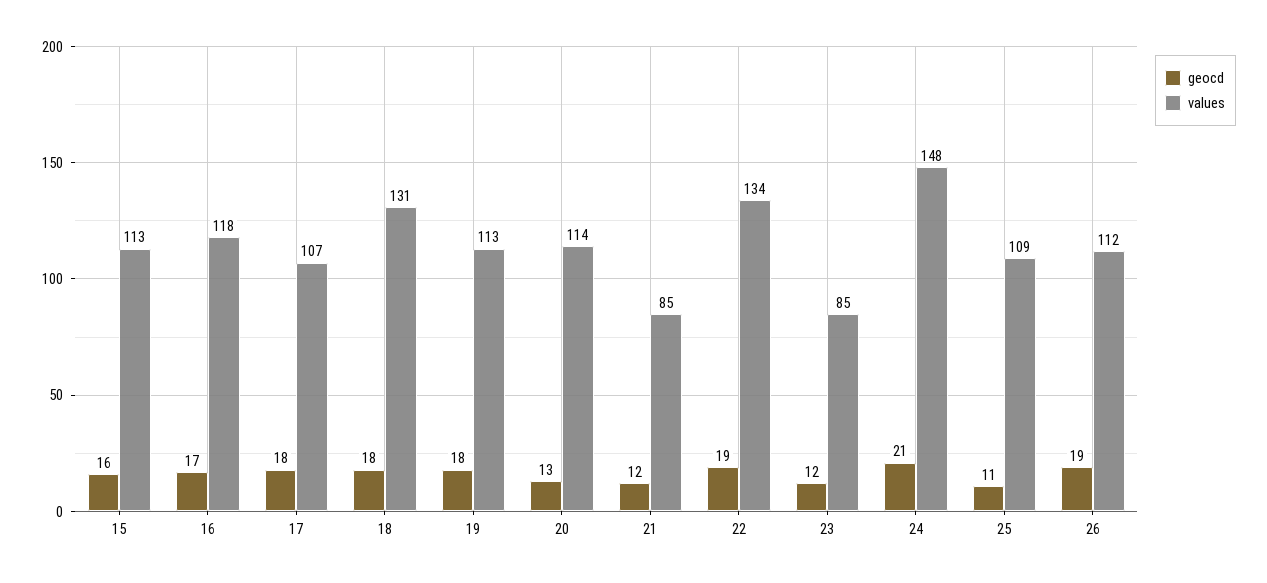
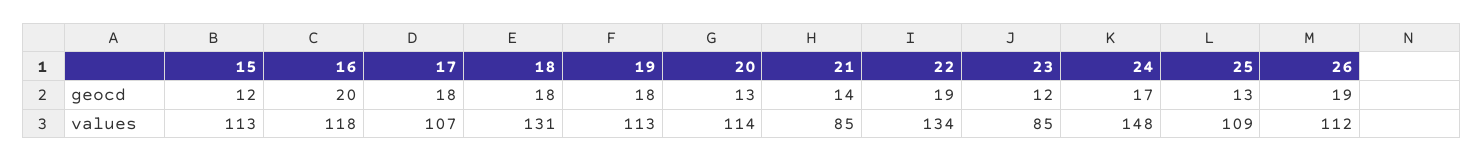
  {
    "geocd": {
-     "15": 16,
+     "15": 12,
-     "16": 17,
+     "16": 20,
      "17": 18,
      "18": 18,
      "19": 18,
      "20": 13,
-     "21": 12,
+     "21": 14,
      "22": 19,
      "23": 12,
-     "24": 21,
+     "24": 17,
-     "25": 11,
+     "25": 13,
      "26": 19
    },
    "values": {
      "15": 113,
      "16": 118,
      "17": 107,
      "18": 131,
      "19": 113,
      "20": 114,
      "21": 85,
      "22": 134,
      "23": 85,
      "24": 148,
      "25": 109,
      "26": 112
    }
  }

